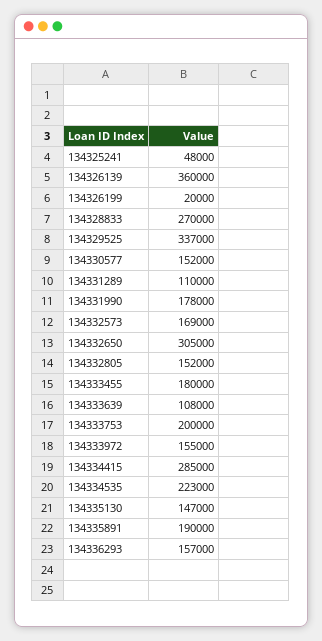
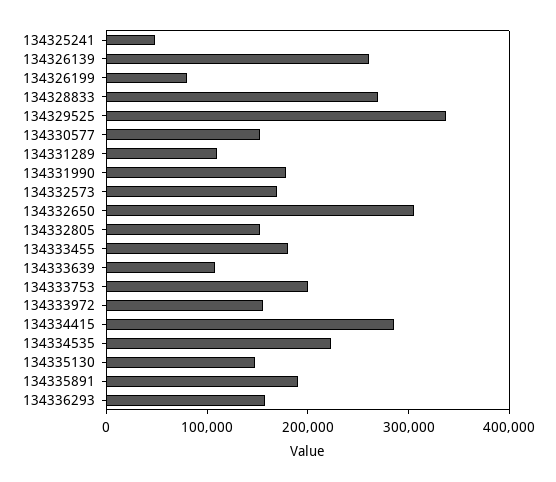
  {
    "134325241": 48000,
-   "134326139": 360000,
+   "134326139": 260000,
-   "134326199": 20000,
+   "134326199": 80000,
    "134328833": 270000,
    "134329525": 337000,
    "134330577": 152000,
    "134331289": 110000,
    "134331990": 178000,
    "134332573": 169000,
    "134332650": 305000,
    "134332805": 152000,
    "134333455": 180000,
    "134333639": 108000,
    "134333753": 200000,
    "134333972": 155000,
    "134334415": 285000,
    "134334535": 223000,
    "134335130": 147000,
    "134335891": 190000,
    "134336293": 157000
  }

